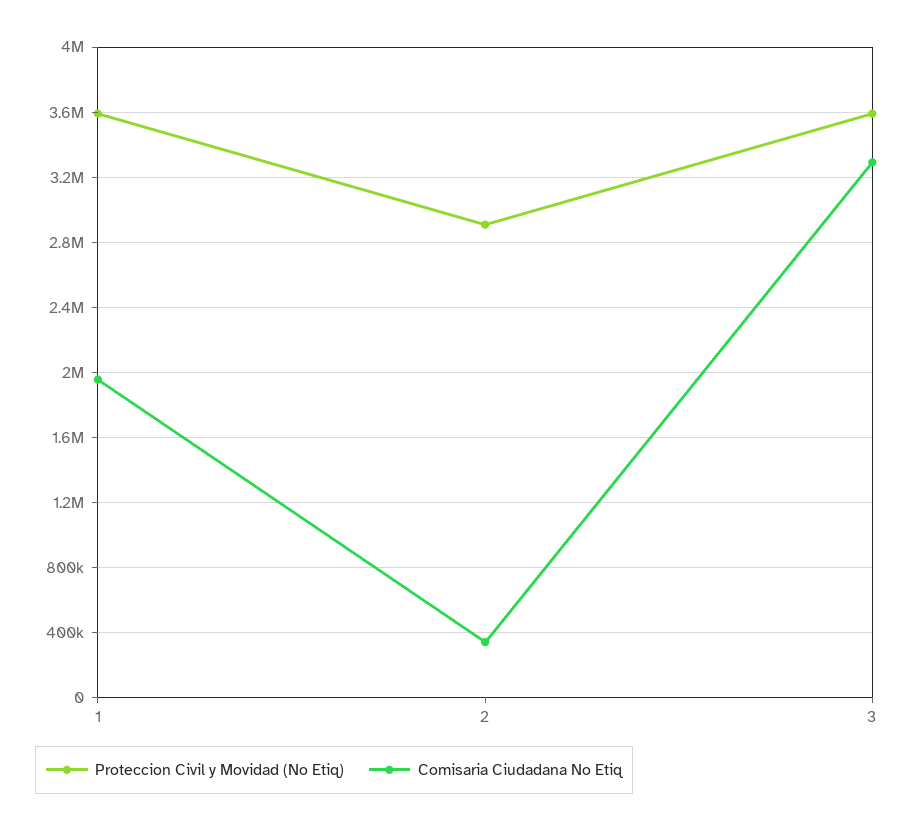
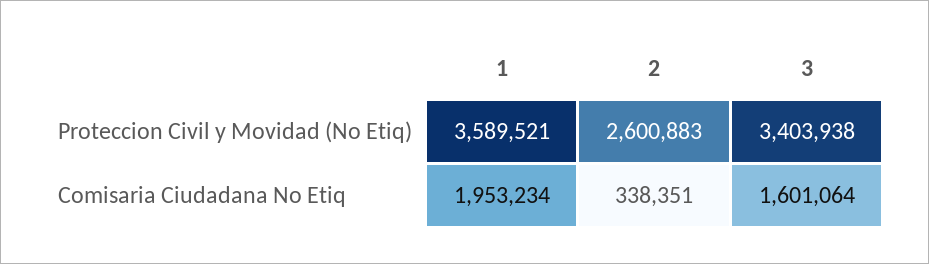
  {
    "Proteccion Civil y Movidad (No Etiq)": {
      "1": 3589521,
-     "2": 2900000,
+     "2": 2600883,
-     "3": 3600000
+     "3": 3403938
    },
    "Comisaria Ciudadana No Etiq": {
      "1": 1953234,
      "2": 338351,
-     "3": 3300000
+     "3": 1601064
    }
  }

